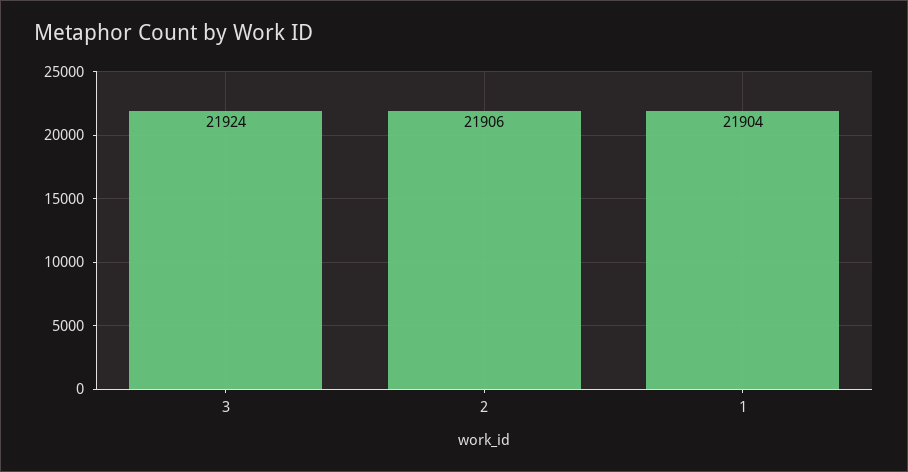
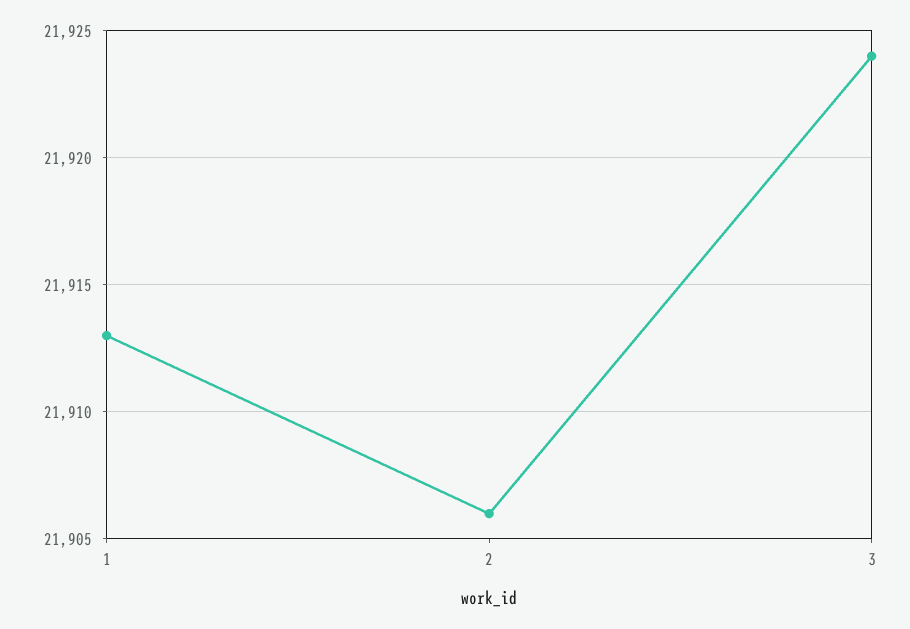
  {
    "3": 21924,
    "2": 21906,
-   "1": 21904
+   "1": 21913
  }

